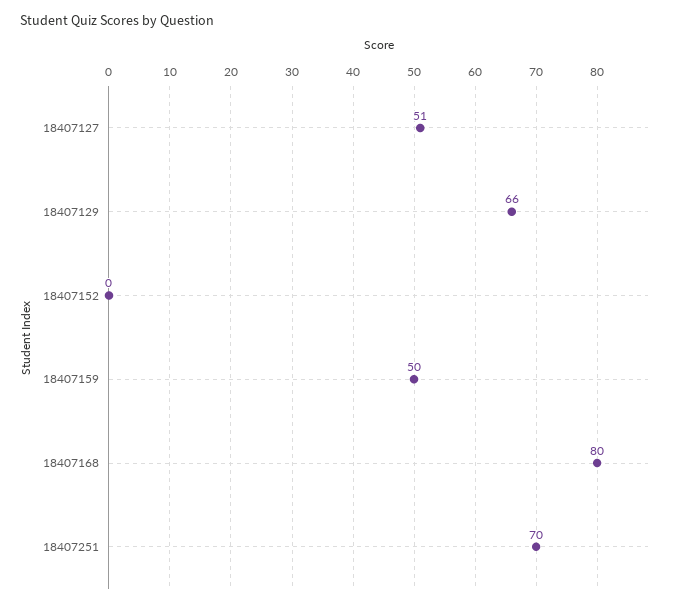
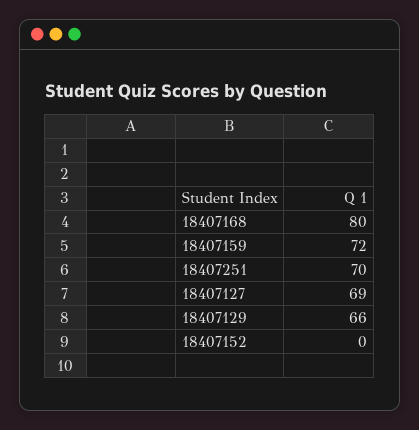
  {
-   "18407127": 51,
+   "18407127": 69,
    "18407129": 66,
    "18407152": 0,
-   "18407159": 50,
+   "18407159": 72,
    "18407168": 80,
    "18407251": 70
  }

